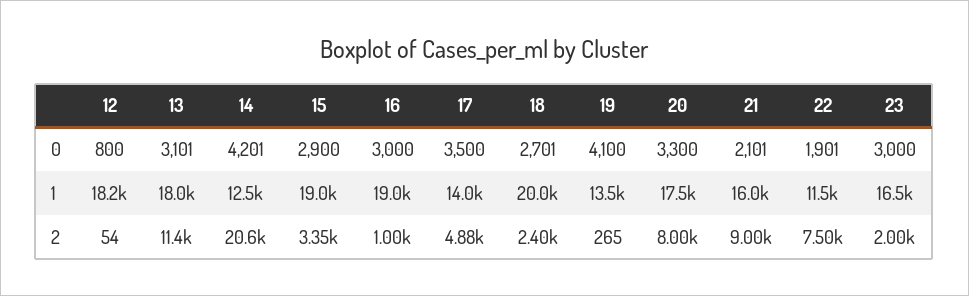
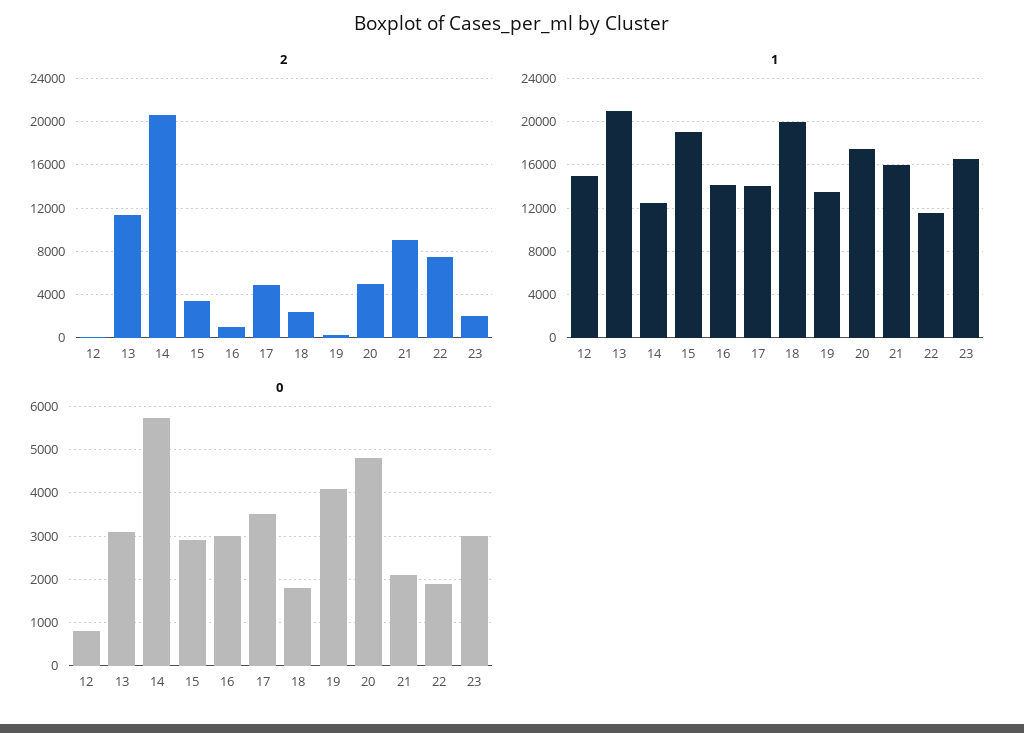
  {
    "0": {
      "12": 800,
      "13": 3101,
-     "14": 4201,
+     "14": 5800,
      "15": 2900,
      "16": 3000,
      "17": 3500,
-     "18": 2701,
+     "18": 1800,
      "19": 4100,
-     "20": 3300,
+     "20": 4800,
      "21": 2101,
      "22": 1901,
      "23": 3000
    },
    "1": {
-     "12": 18200,
+     "12": 15000,
-     "13": 18000,
+     "13": 21000,
      "14": 12500,
      "15": 19000,
-     "16": 19000,
+     "16": 14000,
      "17": 14000,
      "18": 20000,
      "19": 13500,
      "20": 17500,
      "21": 16000,
      "22": 11500,
      "23": 16500
    },
    "2": {
      "12": 54,
      "13": 11400,
      "14": 20600,
      "15": 3350,
      "16": 1000,
      "17": 4880,
      "18": 2400,
      "19": 265,
-     "20": 8000,
+     "20": 5000,
      "21": 9000,
      "22": 7500,
      "23": 2000
    }
  }

